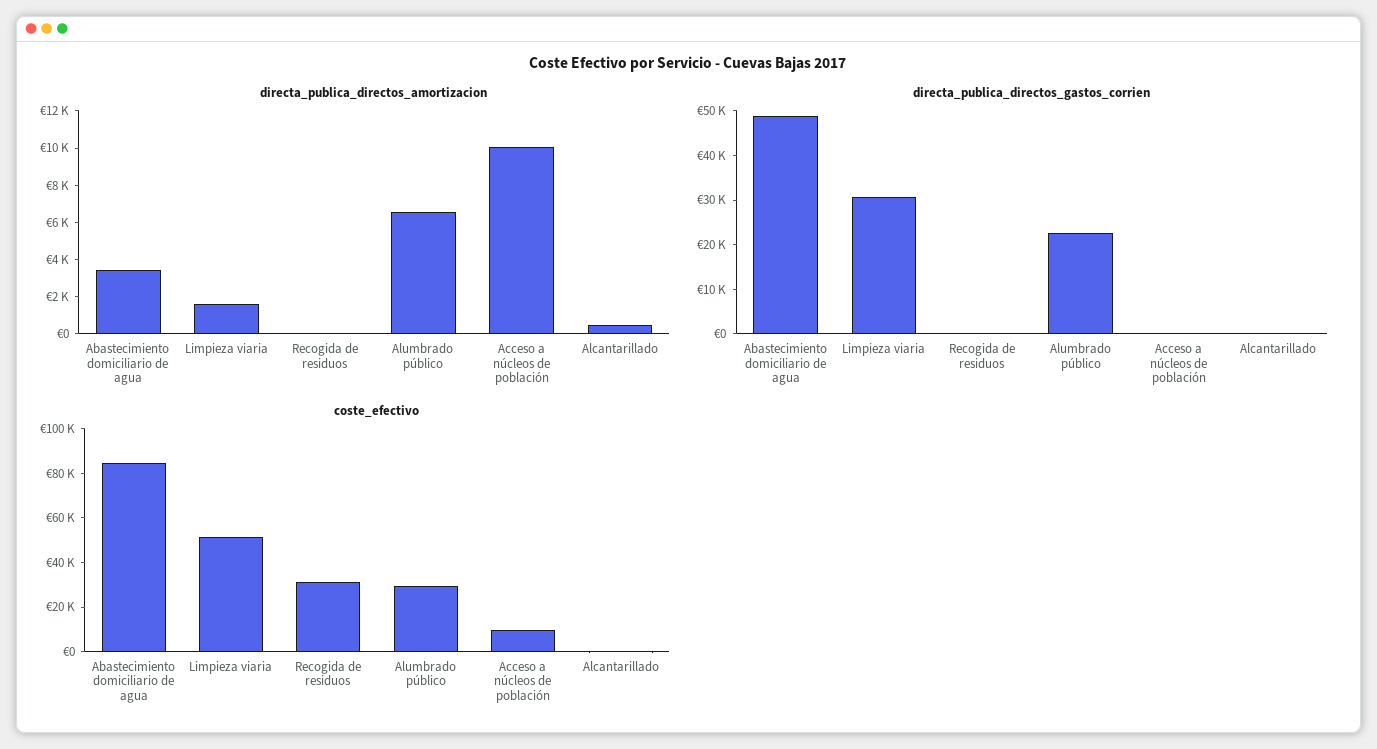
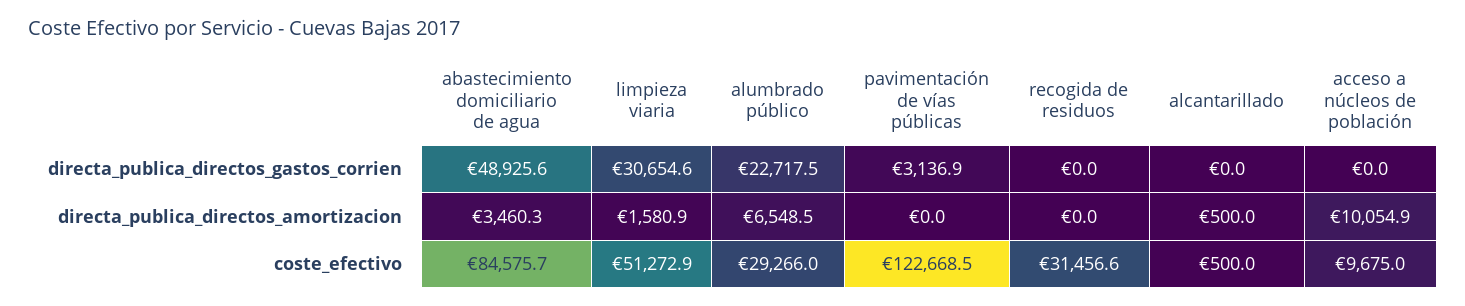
  {
    "directa_publica_directos_amortizacion": {
      "Abastecimiento domiciliario de agua": 3460.3,
      "Limpieza viaria": 1580.9,
      "Recogida de residuos": 0,
      "Alumbrado público": 6548.5,
      "Acceso a núcleos de población": 10054.9,
-     "Alcantarillado": 500
+     "Alcantarillado": 500,
+     "pavimentación de vías públicas": 0
    },
    "directa_publica_directos_gastos_corrien": {
      "Abastecimiento domiciliario de agua": 48925.6,
      "Limpieza viaria": 30654.6,
      "Recogida de residuos": 0,
      "Alumbrado público": 22717.5,
      "Acceso a núcleos de población": 0,
-     "Alcantarillado": 0
+     "Alcantarillado": 0,
+     "pavimentación de vías públicas": 3136.9
    },
    "coste_efectivo": {
      "Abastecimiento domiciliario de agua": 84575.7,
      "Limpieza viaria": 51272.9,
      "Recogida de residuos": 31456.6,
      "Alumbrado público": 29266,
      "Acceso a núcleos de población": 9675,
-     "Alcantarillado": 500
+     "Alcantarillado": 500,
+     "pavimentación de vías públicas": 122668.5
    }
  }

